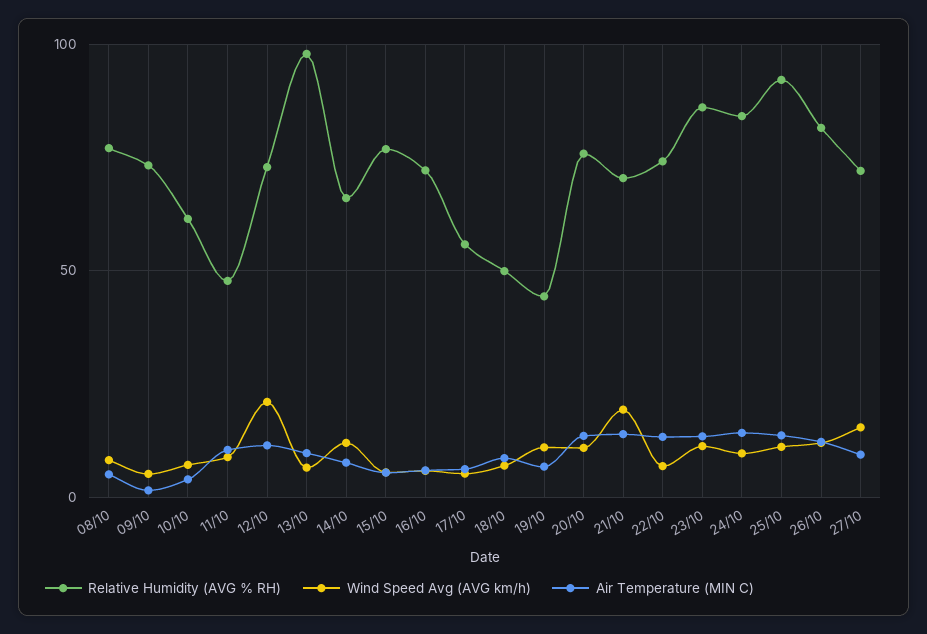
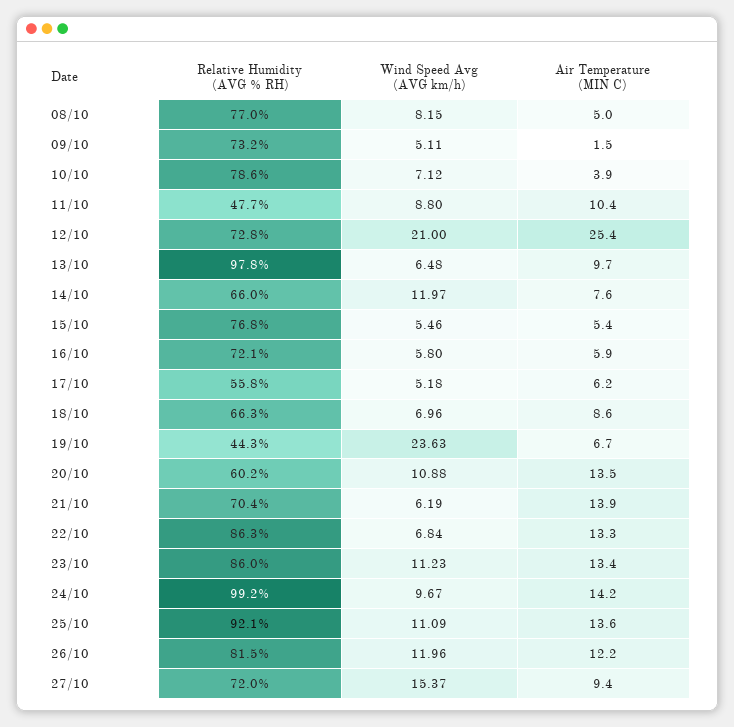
  {
    "Relative Humidity (AVG % RH)": {
      "08/10": 77,
      "09/10": 73.2,
-     "10/10": 60,
+     "10/10": 78.6,
      "11/10": 47.7,
      "12/10": 72.8,
      "13/10": 97.8,
      "14/10": 66,
      "15/10": 76.8,
      "16/10": 72.1,
      "17/10": 55.8,
-     "18/10": 50,
+     "18/10": 66.3,
      "19/10": 44.3,
-     "20/10": 75,
+     "20/10": 60.2,
      "21/10": 70.4,
-     "22/10": 75,
+     "22/10": 86.3,
      "23/10": 86,
-     "24/10": 85,
+     "24/10": 99.2,
      "25/10": 92.1,
      "26/10": 81.5,
      "27/10": 72
    },
    "Wind Speed Avg (AVG km/h)": {
      "08/10": 8.15,
      "09/10": 5.11,
      "10/10": 7.12,
      "11/10": 8.8,
      "12/10": 21,
      "13/10": 6.48,
      "14/10": 11.97,
      "15/10": 5.46,
      "16/10": 5.8,
      "17/10": 5.18,
      "18/10": 6.96,
-     "19/10": 10,
+     "19/10": 23.63,
      "20/10": 10.88,
-     "21/10": 20,
+     "21/10": 6.19,
      "22/10": 6.84,
      "23/10": 11.23,
      "24/10": 9.67,
      "25/10": 11.09,
      "26/10": 11.96,
      "27/10": 15.37
    },
    "Air Temperature (MIN C)": {
      "08/10": 5,
      "09/10": 1.5,
      "10/10": 3.9,
      "11/10": 10.4,
-     "12/10": 10,
+     "12/10": 25.4,
      "13/10": 9.7,
      "14/10": 7.6,
      "15/10": 5.4,
      "16/10": 5.9,
      "17/10": 6.2,
      "18/10": 8.6,
      "19/10": 6.7,
      "20/10": 13.5,
      "21/10": 13.9,
      "22/10": 13.3,
      "23/10": 13.4,
      "24/10": 14.2,
      "25/10": 13.6,
      "26/10": 12.2,
      "27/10": 9.4
    }
  }

